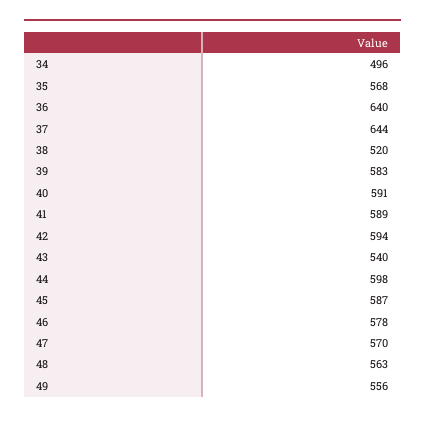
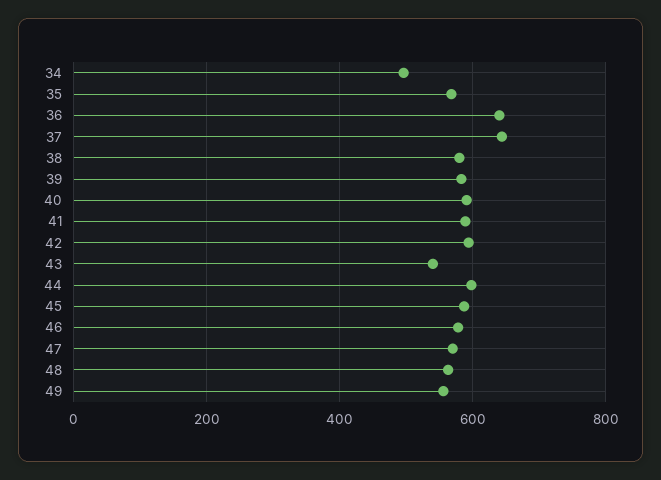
  {
    "34": 496,
    "35": 568,
    "36": 640,
    "37": 644,
-   "38": 520,
+   "38": 580,
    "39": 583,
    "40": 591,
    "41": 589,
    "42": 594,
    "43": 540,
    "44": 598,
    "45": 587,
    "46": 578,
    "47": 570,
    "48": 563,
    "49": 556
  }

